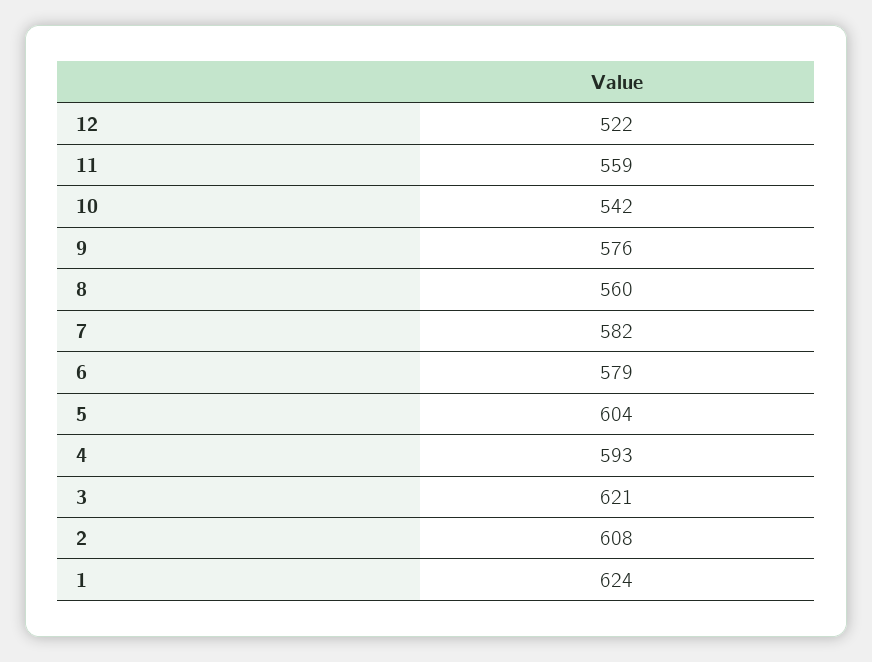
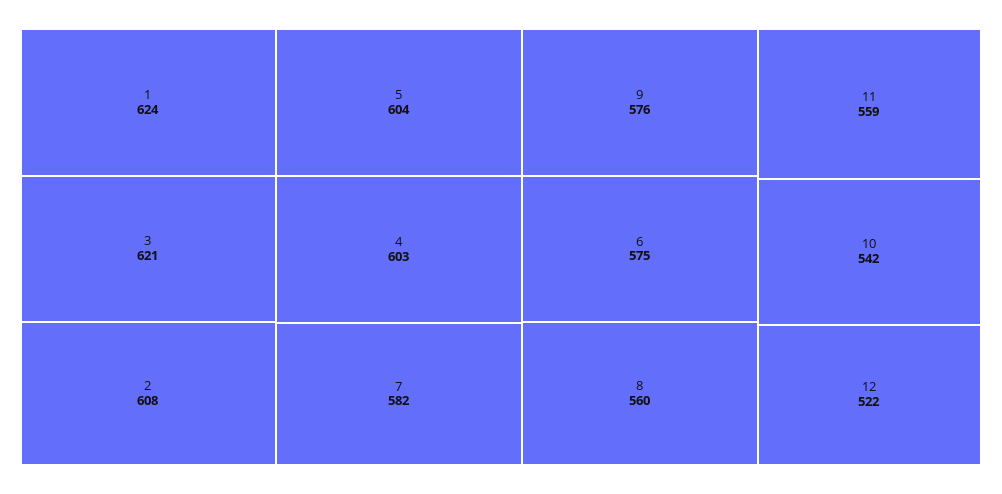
  {
    "12": 522,
    "11": 559,
    "10": 542,
    "9": 576,
    "8": 560,
    "7": 582,
-   "6": 579,
+   "6": 575,
    "5": 604,
-   "4": 593,
+   "4": 603,
    "3": 621,
    "2": 608,
    "1": 624
  }

